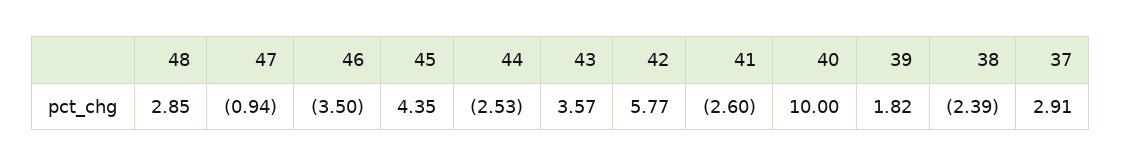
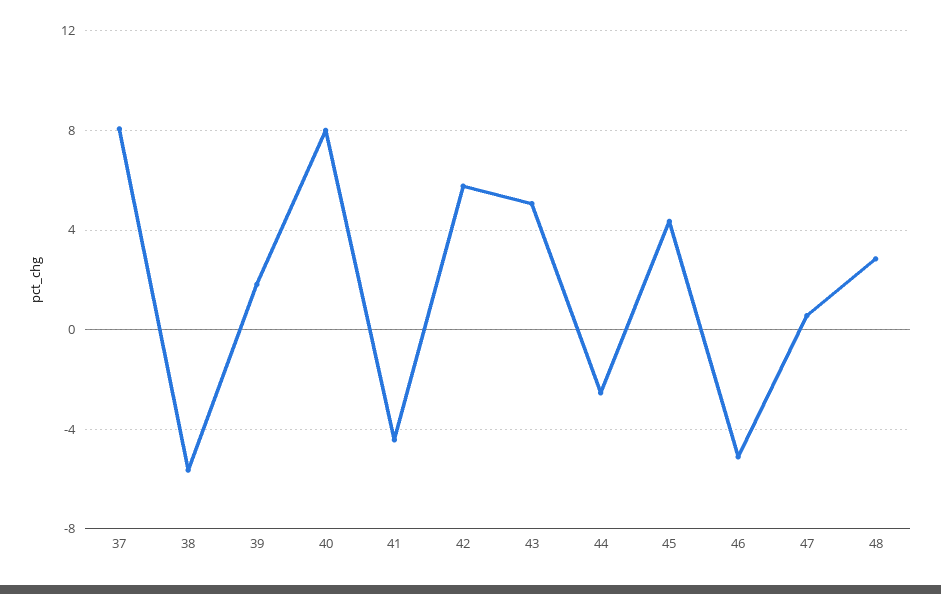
  {
    "48": 2.85,
-   "47": -0.94,
+   "47": 0.5,
-   "46": -3.5,
+   "46": -5,
    "45": 4.35,
    "44": -2.53,
-   "43": 3.57,
+   "43": 5,
    "42": 5.77,
-   "41": -2.6,
+   "41": -4.5,
-   "40": 10,
+   "40": 8,
    "39": 1.82,
-   "38": -2.39,
+   "38": -5.5,
-   "37": 2.91
+   "37": 8
  }

